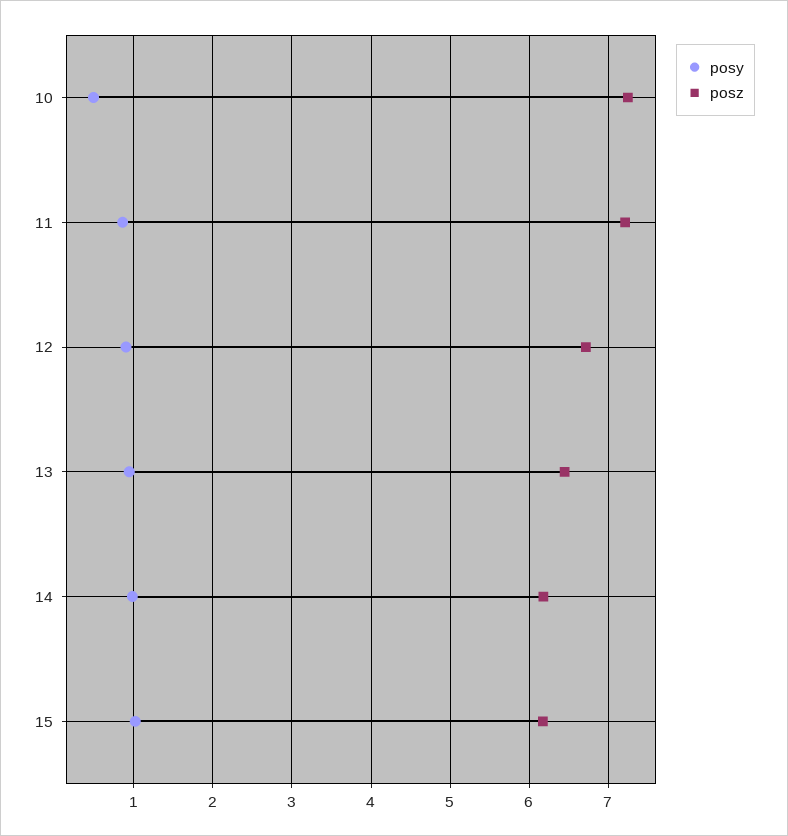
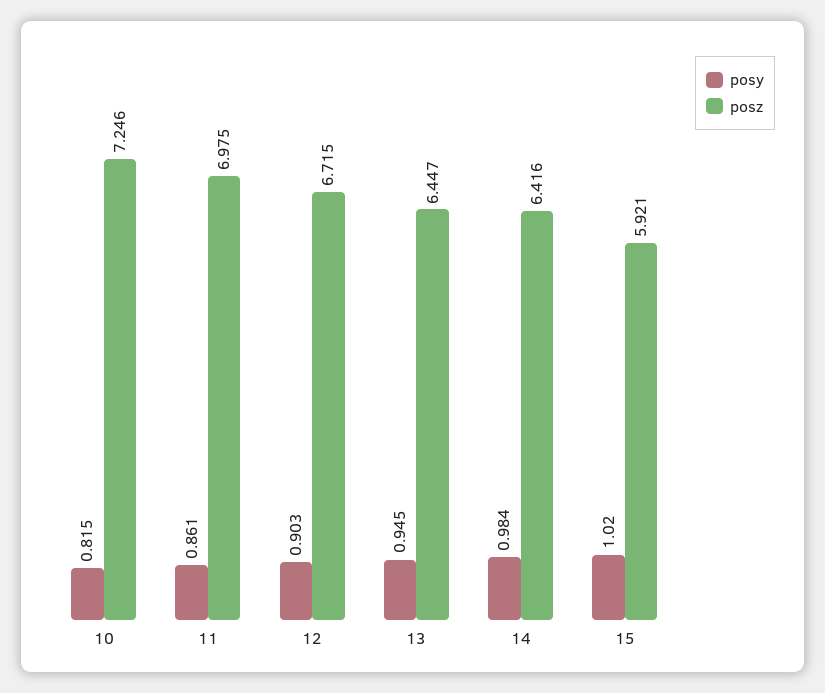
  {
    "posy": {
-     "10": 0.5,
+     "10": 0.815,
      "11": 0.861,
      "12": 0.903,
      "13": 0.945,
      "14": 0.984,
      "15": 1.02
    },
    "posz": {
      "10": 7.246,
-     "11": 7.2,
+     "11": 6.975,
      "12": 6.715,
      "13": 6.447,
-     "14": 6.2,
+     "14": 6.416,
-     "15": 6.2
+     "15": 5.921
    }
  }

